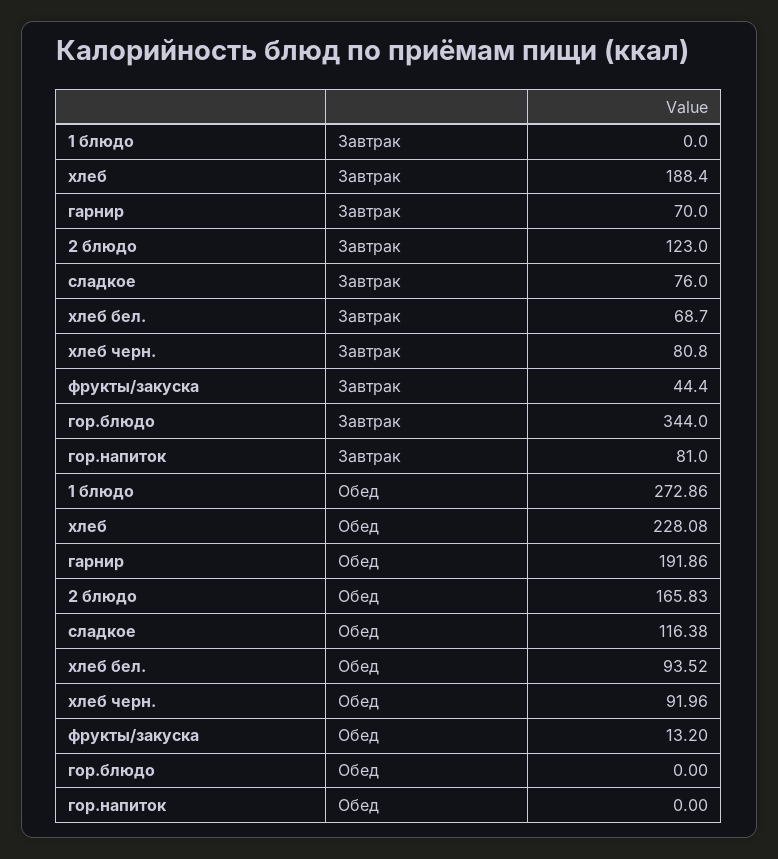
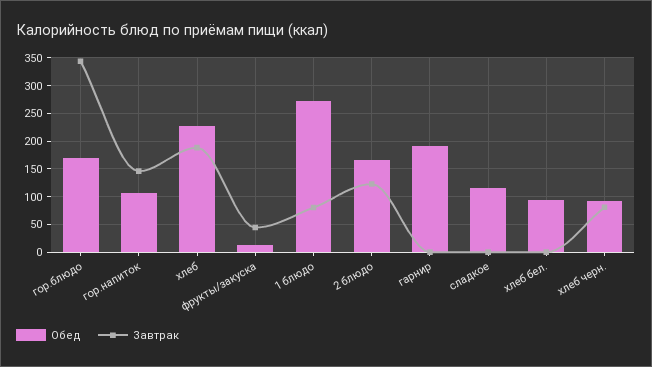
  {
    "Завтрак": {
-     "1 блюдо": 0,
+     "1 блюдо": 75,
      "хлеб": 188.4,
-     "гарнир": 70,
+     "гарнир": 0,
      "2 блюдо": 123,
-     "сладкое": 76,
+     "сладкое": 0,
-     "хлеб бел.": 68.7,
+     "хлеб бел.": 0,
      "хлеб черн.": 80.8,
      "фрукты/закуска": 44.4,
      "гор.блюдо": 344,
-     "гор.напиток": 81
+     "гор.напиток": 150
    },
    "Обед": {
      "1 блюдо": 272.86,
      "хлеб": 228.08,
      "гарнир": 191.86,
      "2 блюдо": 165.83,
      "сладкое": 116.38,
      "хлеб бел.": 93.52,
      "хлеб черн.": 91.96,
      "фрукты/закуска": 13.2,
-     "гор.блюдо": 0,
+     "гор.блюдо": 175,
-     "гор.напиток": 0
+     "гор.напиток": 100
    }
  }

